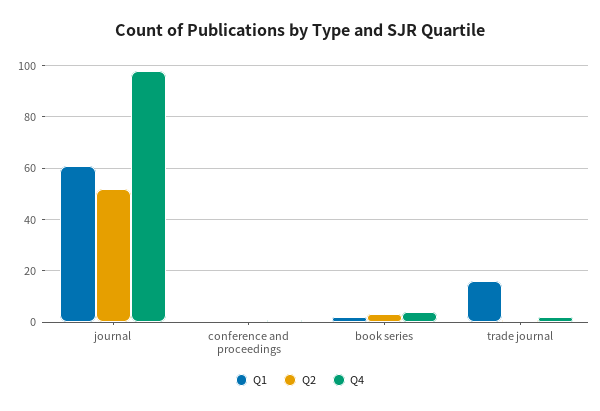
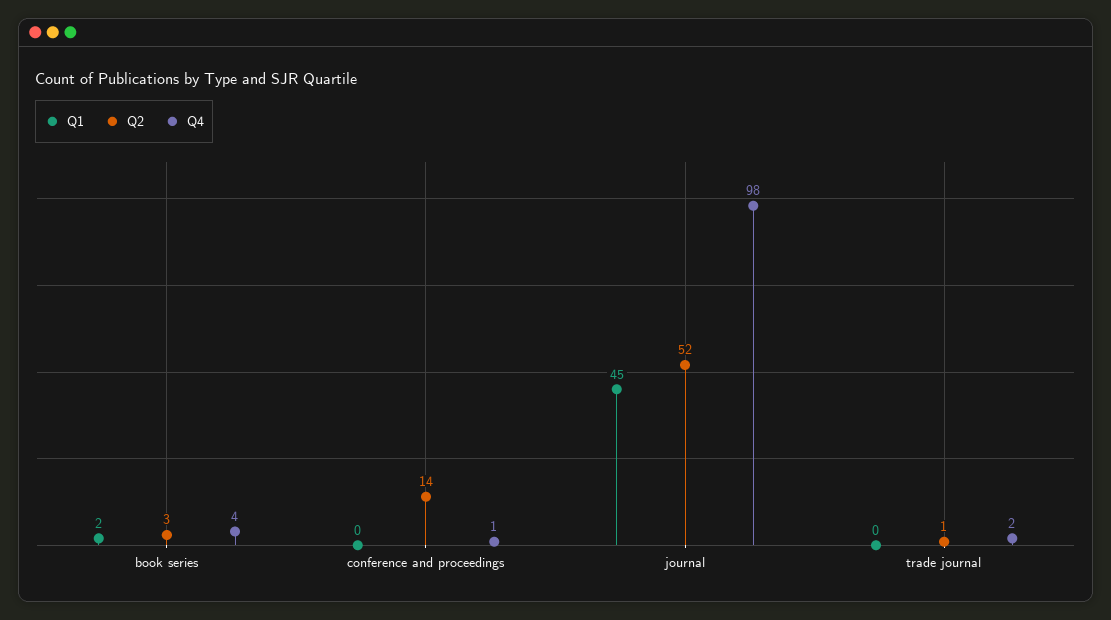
  {
    "Q1": {
-     "journal": 60,
+     "journal": 45,
      "conference and proceedings": 0,
      "book series": 2,
-     "trade journal": 15
+     "trade journal": 0
    },
    "Q2": {
      "journal": 52,
-     "conference and proceedings": 0,
+     "conference and proceedings": 14,
      "book series": 3,
      "trade journal": 1
    },
    "Q4": {
      "journal": 98,
      "conference and proceedings": 1,
      "book series": 4,
      "trade journal": 2
    }
  }

